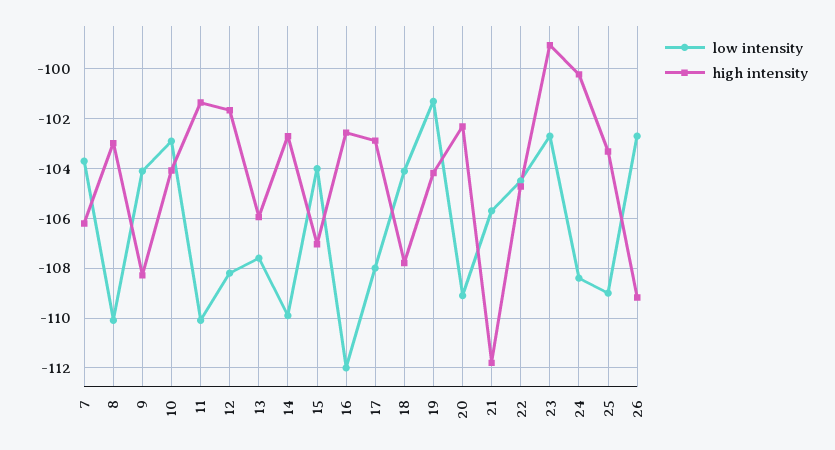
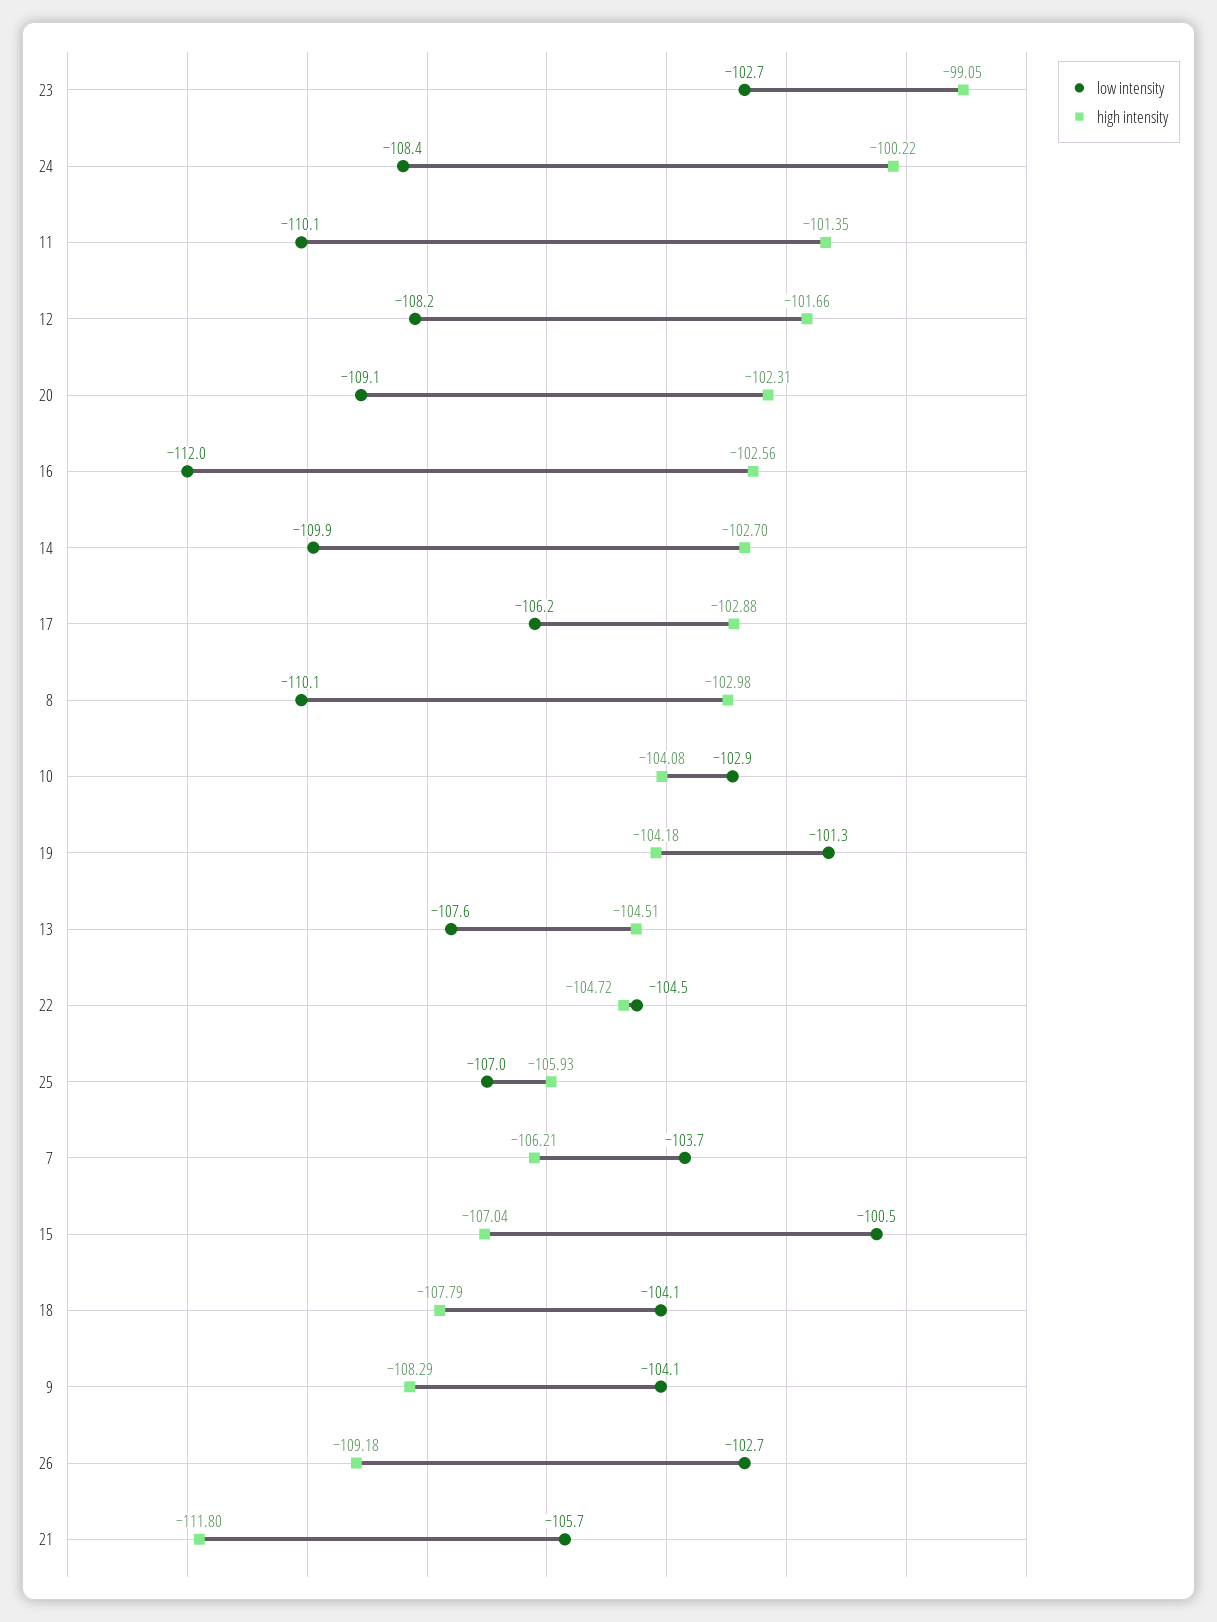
  {
    "low intensity": {
      "7": -103.7,
      "8": -110.1,
      "9": -104.1,
      "10": -102.9,
      "11": -110.1,
      "12": -108.2,
      "13": -107.6,
      "14": -109.9,
-     "15": -104,
+     "15": -100.5,
      "16": -112,
-     "17": -108,
+     "17": -106.2,
      "18": -104.1,
      "19": -101.3,
      "20": -109.1,
      "21": -105.7,
      "22": -104.5,
      "23": -102.7,
      "24": -108.4,
-     "25": -109,
+     "25": -107,
      "26": -102.7
    },
    "high intensity": {
      "7": -106.21,
      "8": -102.98,
      "9": -108.29,
      "10": -104.08,
      "11": -101.35,
      "12": -101.66,
-     "13": -106,
+     "13": -104.51,
      "14": -102.7,
      "15": -107.04,
      "16": -102.56,
      "17": -102.88,
      "18": -107.79,
      "19": -104.18,
      "20": -102.31,
      "21": -111.8,
      "22": -104.72,
      "23": -99.05,
      "24": -100.22,
-     "25": -103.25,
+     "25": -105.93,
      "26": -109.18
    }
  }

